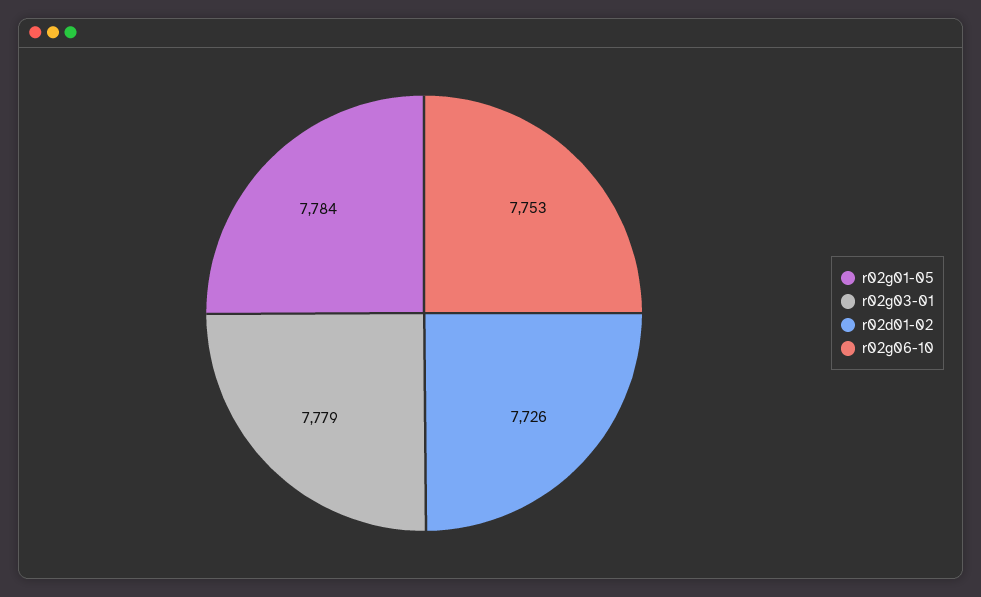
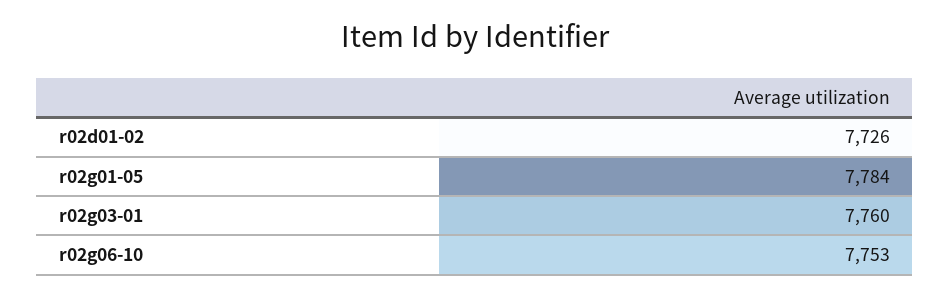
  {
    "r02g01-05": 7784,
-   "r02g03-01": 7779,
+   "r02g03-01": 7760,
    "r02d01-02": 7726,
    "r02g06-10": 7753
  }

